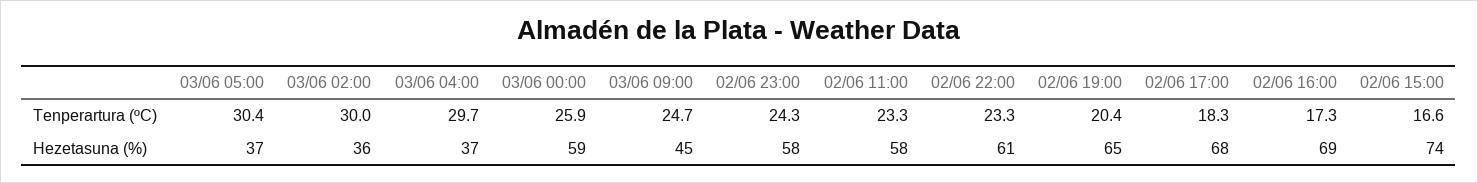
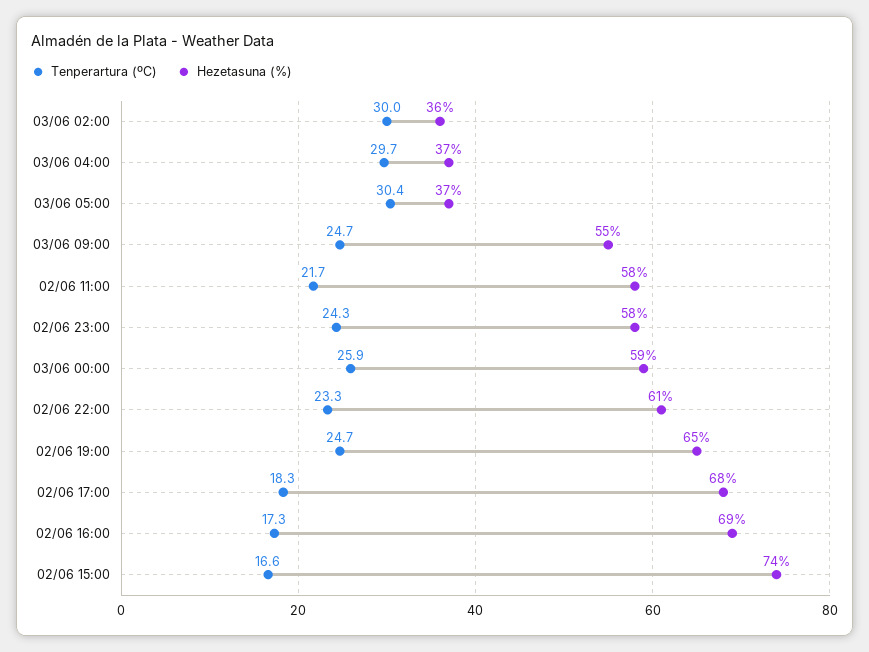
  {
    "Tenperartura (ºC)": {
      "03/06 05:00": 30.4,
      "03/06 02:00": 30,
      "03/06 04:00": 29.7,
      "03/06 00:00": 25.9,
      "03/06 09:00": 24.7,
      "02/06 23:00": 24.3,
-     "02/06 11:00": 23.3,
+     "02/06 11:00": 21.7,
      "02/06 22:00": 23.3,
-     "02/06 19:00": 20.4,
+     "02/06 19:00": 24.7,
      "02/06 17:00": 18.3,
      "02/06 16:00": 17.3,
      "02/06 15:00": 16.6
    },
    "Hezetasuna (%)": {
      "03/06 05:00": 37,
      "03/06 02:00": 36,
      "03/06 04:00": 37,
      "03/06 00:00": 59,
-     "03/06 09:00": 45,
+     "03/06 09:00": 55,
      "02/06 23:00": 58,
      "02/06 11:00": 58,
      "02/06 22:00": 61,
      "02/06 19:00": 65,
      "02/06 17:00": 68,
      "02/06 16:00": 69,
      "02/06 15:00": 74
    }
  }

